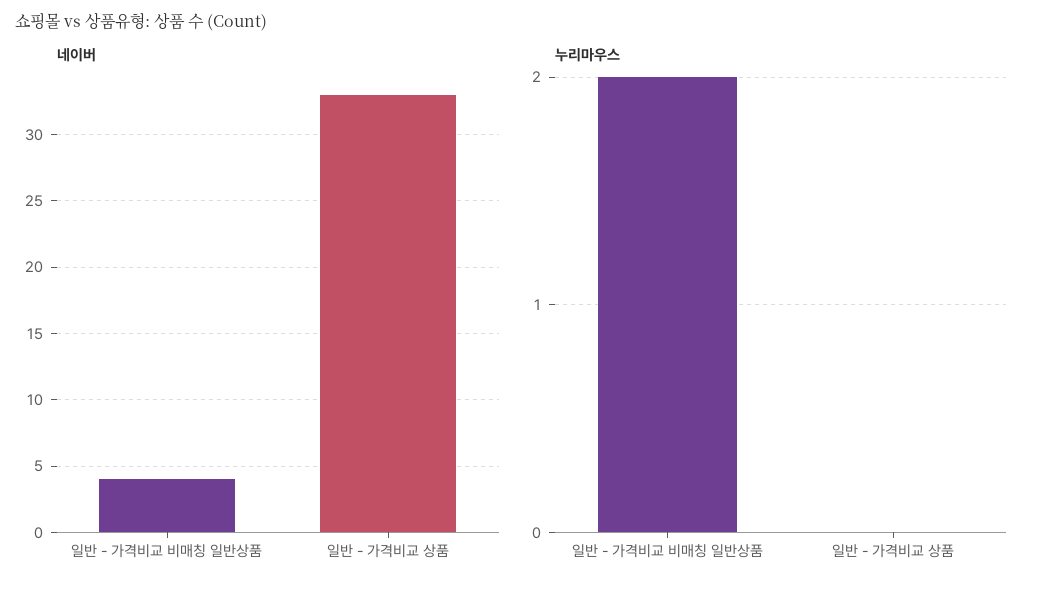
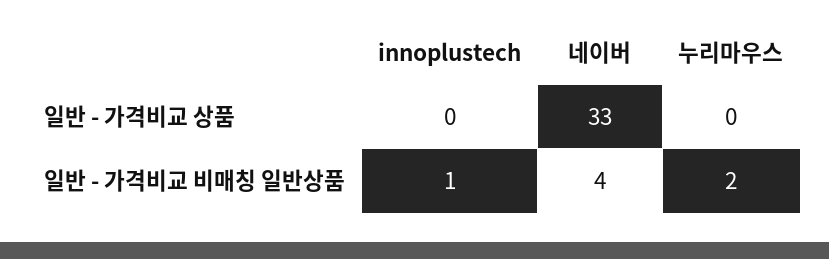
  {
    "네이버": {
      "일반 - 가격비교 비매칭 일반상품": 4,
      "일반 - 가격비교 상품": 33
    },
    "누리마우스": {
      "일반 - 가격비교 비매칭 일반상품": 2,
      "일반 - 가격비교 상품": 0
-   }
+   },
+   "innoplustech": {
+     "일반 - 가격비교 상품": 0,
+     "일반 - 가격비교 비매칭 일반상품": 1
+   }
  }

